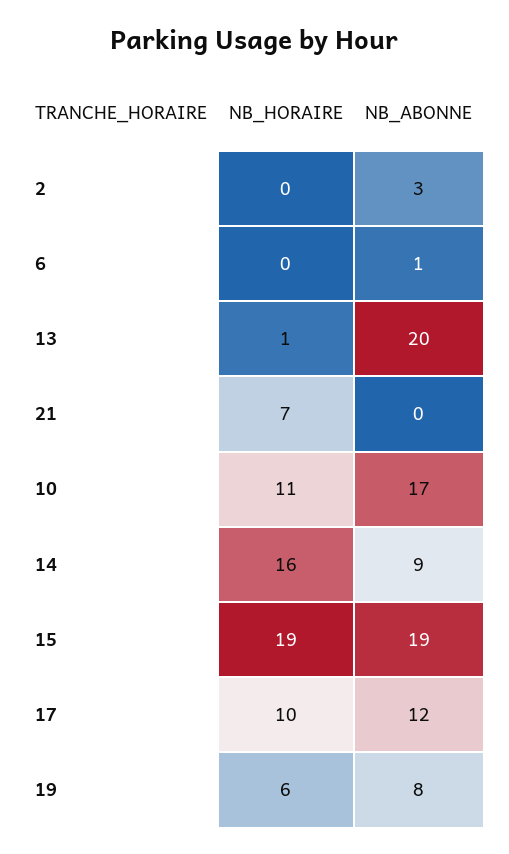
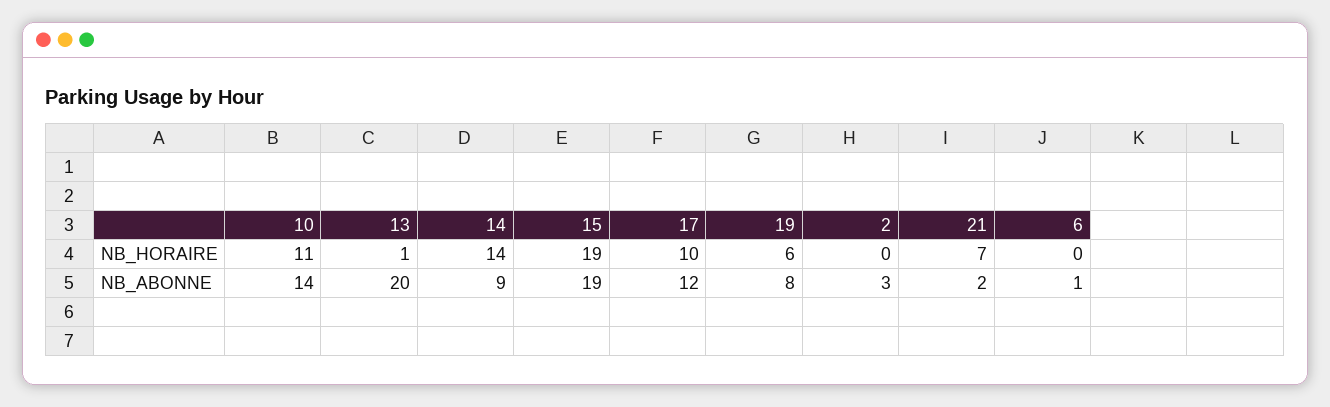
  {
    "NB_HORAIRE": {
      "2": 0,
      "6": 0,
      "13": 1,
      "21": 7,
      "10": 11,
-     "14": 16,
+     "14": 14,
      "15": 19,
      "17": 10,
      "19": 6
    },
    "NB_ABONNE": {
      "2": 3,
      "6": 1,
      "13": 20,
-     "21": 0,
+     "21": 2,
-     "10": 17,
+     "10": 14,
      "14": 9,
      "15": 19,
      "17": 12,
      "19": 8
    }
  }

